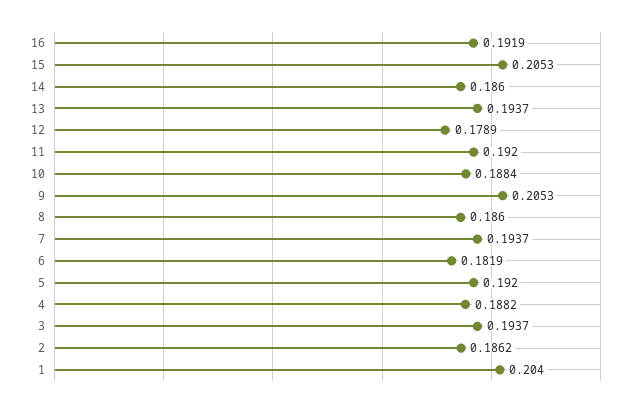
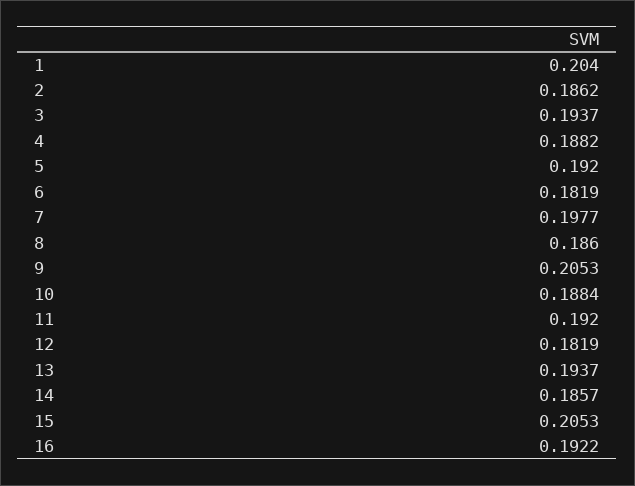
  {
-   "16": 0.1919,
+   "16": 0.1922,
    "15": 0.2053,
-   "14": 0.186,
+   "14": 0.1857,
    "13": 0.1937,
-   "12": 0.1789,
+   "12": 0.1819,
    "11": 0.192,
    "10": 0.1884,
    "9": 0.2053,
    "8": 0.186,
-   "7": 0.1937,
+   "7": 0.1977,
    "6": 0.1819,
    "5": 0.192,
    "4": 0.1882,
    "3": 0.1937,
    "2": 0.1862,
    "1": 0.204
  }

